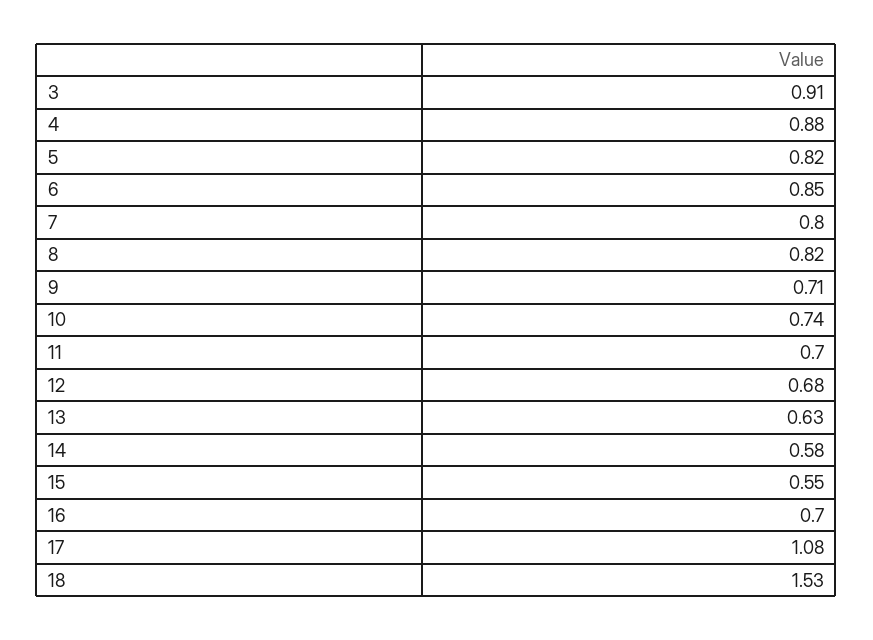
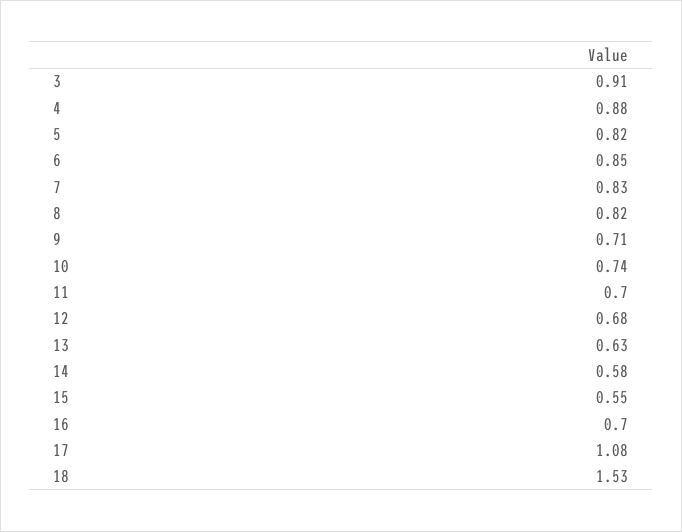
  {
    "3": 0.91,
    "4": 0.88,
    "5": 0.82,
    "6": 0.85,
-   "7": 0.8,
+   "7": 0.83,
    "8": 0.82,
    "9": 0.71,
    "10": 0.74,
    "11": 0.7,
    "12": 0.68,
    "13": 0.63,
    "14": 0.58,
    "15": 0.55,
    "16": 0.7,
    "17": 1.08,
    "18": 1.53
  }

